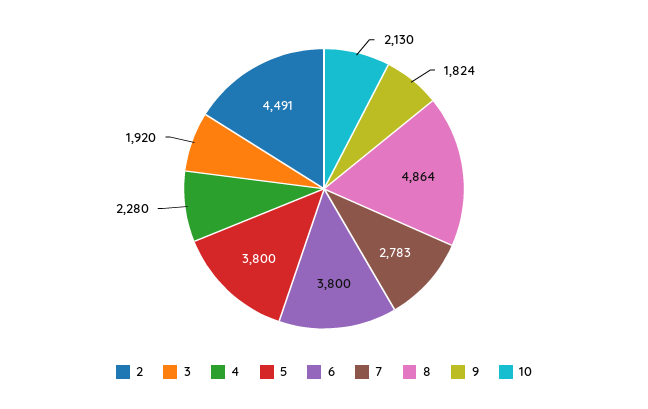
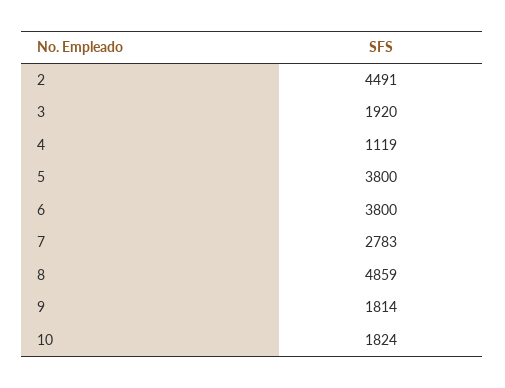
  {
    "2": 4491,
    "3": 1920,
-   "4": 2280,
+   "4": 1119,
    "5": 3800,
    "6": 3800,
    "7": 2783,
-   "8": 4864,
+   "8": 4859,
-   "9": 1824,
+   "9": 1814,
-   "10": 2130
+   "10": 1824
  }

